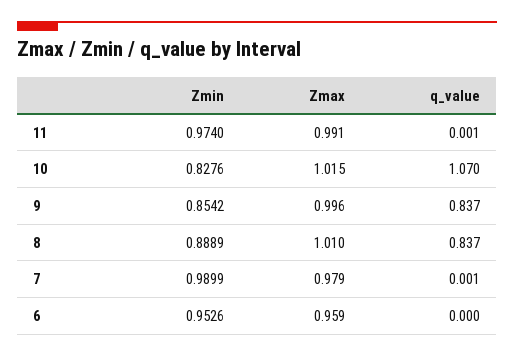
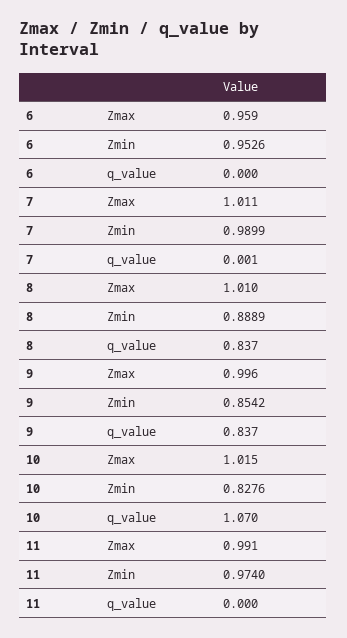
  {
    "Zmin": {
      "11": 0.974,
      "10": 0.8276,
      "9": 0.8542,
      "8": 0.8889,
      "7": 0.9899,
      "6": 0.9526
    },
    "Zmax": {
      "11": 0.991,
      "10": 1.015,
      "9": 0.996,
      "8": 1.01,
-     "7": 0.979,
+     "7": 1.011,
      "6": 0.959
    },
    "q_value": {
-     "11": 0.001,
+     "11": 0,
      "10": 1.07,
      "9": 0.837,
      "8": 0.837,
      "7": 0.001,
      "6": 0
    }
  }

